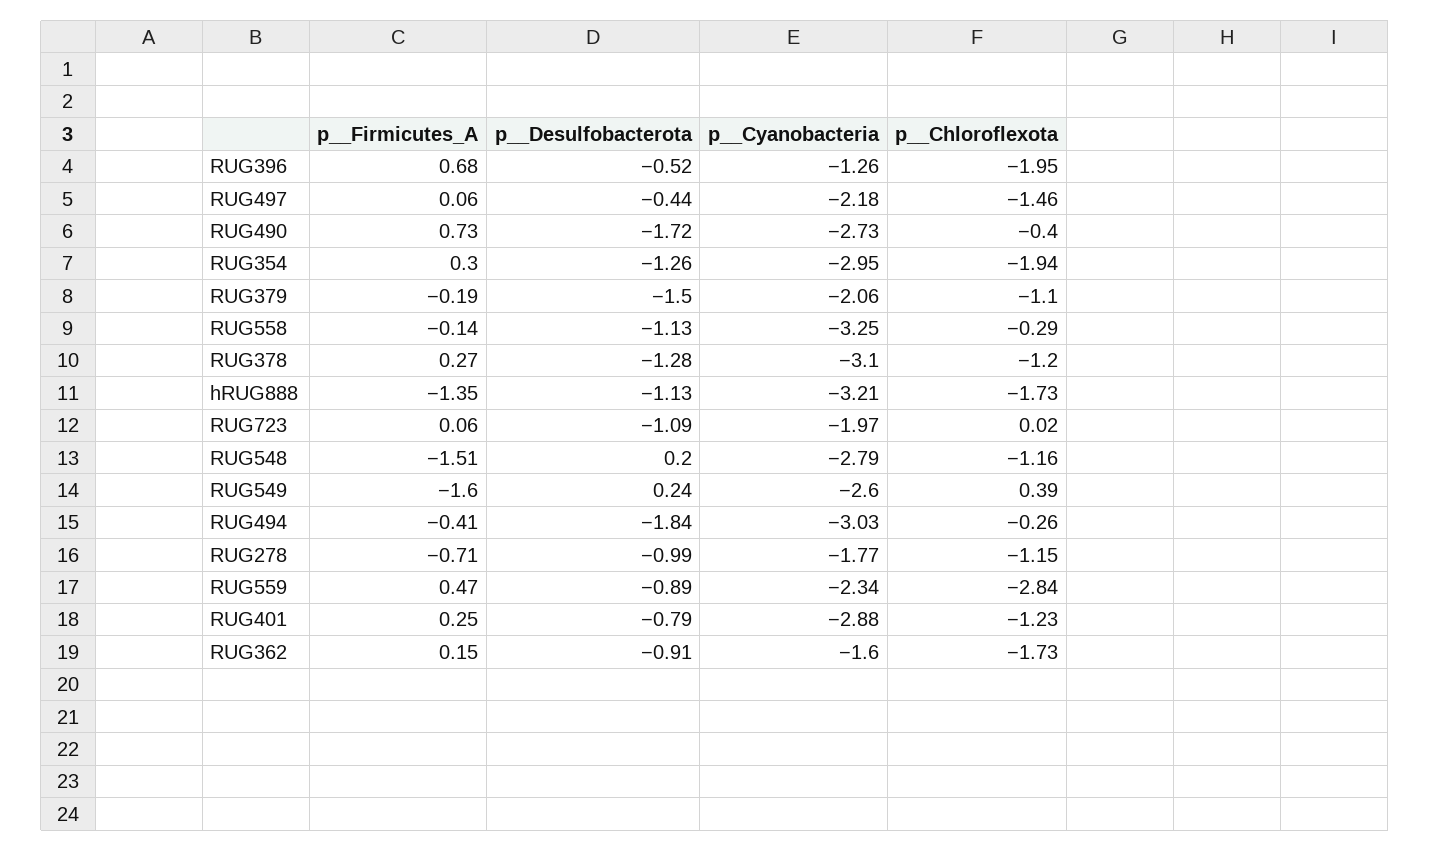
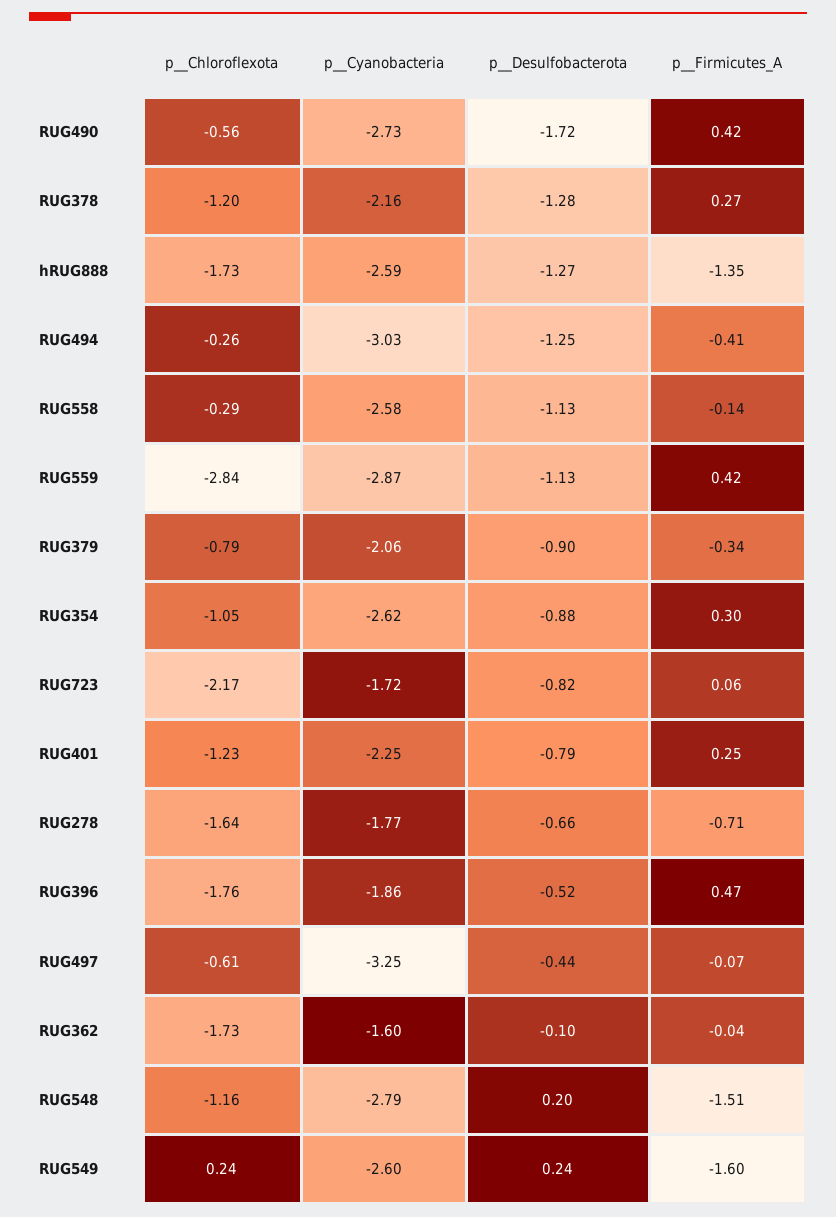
  {
    "p__Firmicutes_A": {
-     "RUG396": 0.68,
+     "RUG396": 0.47,
-     "RUG497": 0.06,
+     "RUG497": -0.07,
-     "RUG490": 0.73,
+     "RUG490": 0.42,
      "RUG354": 0.3,
-     "RUG379": -0.19,
+     "RUG379": -0.34,
      "RUG558": -0.14,
      "RUG378": 0.27,
      "hRUG888": -1.35,
      "RUG723": 0.06,
      "RUG548": -1.51,
      "RUG549": -1.6,
      "RUG494": -0.41,
      "RUG278": -0.71,
-     "RUG559": 0.47,
+     "RUG559": 0.42,
      "RUG401": 0.25,
-     "RUG362": 0.15
+     "RUG362": -0.04
    },
    "p__Desulfobacterota": {
      "RUG396": -0.52,
      "RUG497": -0.44,
      "RUG490": -1.72,
-     "RUG354": -1.26,
+     "RUG354": -0.88,
-     "RUG379": -1.5,
+     "RUG379": -0.9,
      "RUG558": -1.13,
      "RUG378": -1.28,
-     "hRUG888": -1.13,
+     "hRUG888": -1.27,
-     "RUG723": -1.09,
+     "RUG723": -0.82,
      "RUG548": 0.2,
      "RUG549": 0.24,
-     "RUG494": -1.84,
+     "RUG494": -1.25,
-     "RUG278": -0.99,
+     "RUG278": -0.66,
-     "RUG559": -0.89,
+     "RUG559": -1.13,
      "RUG401": -0.79,
-     "RUG362": -0.91
+     "RUG362": -0.1
    },
    "p__Cyanobacteria": {
-     "RUG396": -1.26,
+     "RUG396": -1.86,
-     "RUG497": -2.18,
+     "RUG497": -3.25,
      "RUG490": -2.73,
-     "RUG354": -2.95,
+     "RUG354": -2.62,
      "RUG379": -2.06,
-     "RUG558": -3.25,
+     "RUG558": -2.58,
-     "RUG378": -3.1,
+     "RUG378": -2.16,
-     "hRUG888": -3.21,
+     "hRUG888": -2.59,
-     "RUG723": -1.97,
+     "RUG723": -1.72,
      "RUG548": -2.79,
      "RUG549": -2.6,
      "RUG494": -3.03,
      "RUG278": -1.77,
-     "RUG559": -2.34,
+     "RUG559": -2.87,
-     "RUG401": -2.88,
+     "RUG401": -2.25,
      "RUG362": -1.6
    },
    "p__Chloroflexota": {
-     "RUG396": -1.95,
+     "RUG396": -1.76,
-     "RUG497": -1.46,
+     "RUG497": -0.61,
-     "RUG490": -0.4,
+     "RUG490": -0.56,
-     "RUG354": -1.94,
+     "RUG354": -1.05,
-     "RUG379": -1.1,
+     "RUG379": -0.79,
      "RUG558": -0.29,
      "RUG378": -1.2,
      "hRUG888": -1.73,
-     "RUG723": 0.02,
+     "RUG723": -2.17,
      "RUG548": -1.16,
-     "RUG549": 0.39,
+     "RUG549": 0.24,
      "RUG494": -0.26,
-     "RUG278": -1.15,
+     "RUG278": -1.64,
      "RUG559": -2.84,
      "RUG401": -1.23,
      "RUG362": -1.73
    }
  }

